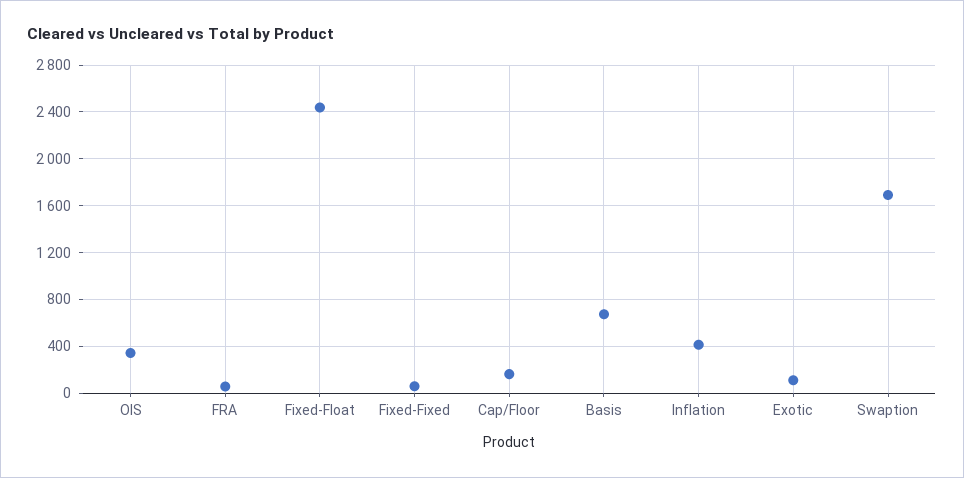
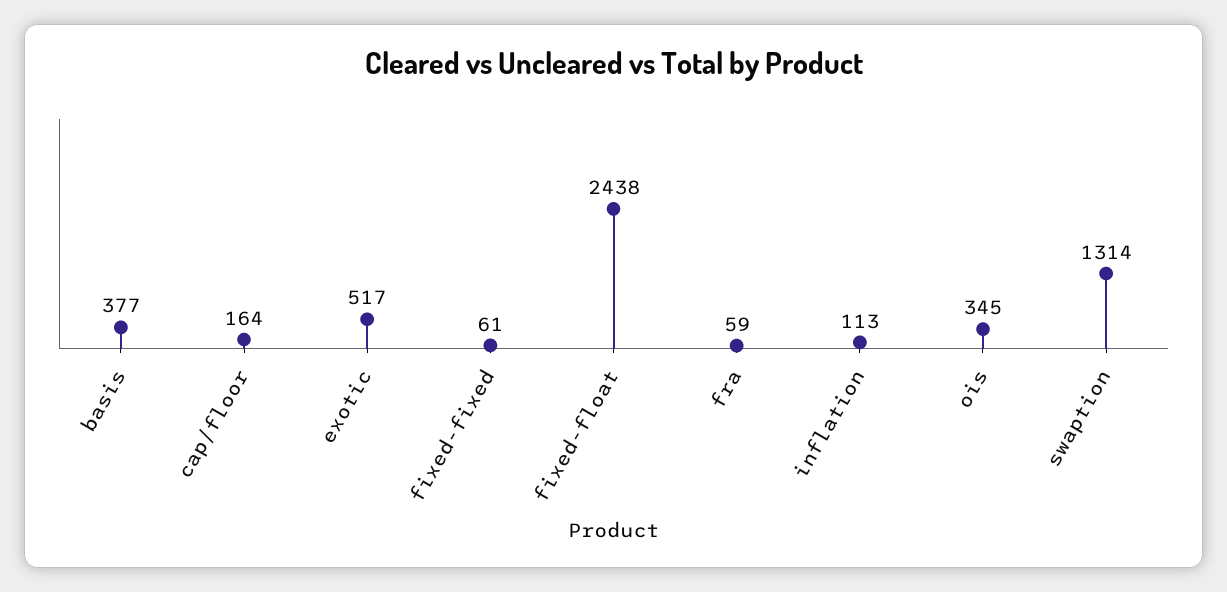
  {
    "OIS": 345,
    "FRA": 59,
    "Fixed-Float": 2438,
    "Fixed-Fixed": 61,
    "Cap/Floor": 164,
-   "Basis": 700,
+   "Basis": 377,
-   "Inflation": 400,
+   "Inflation": 113,
-   "Exotic": 100,
+   "Exotic": 517,
-   "Swaption": 1700
+   "Swaption": 1314
  }

